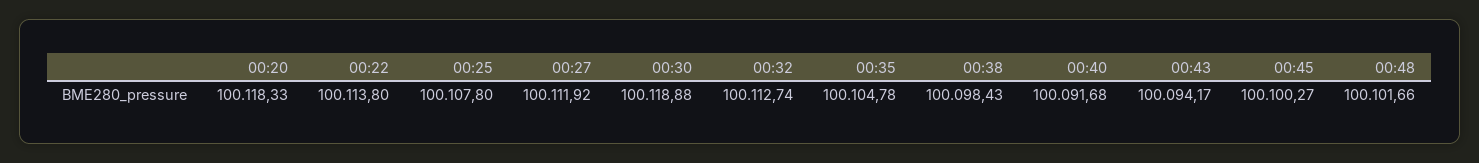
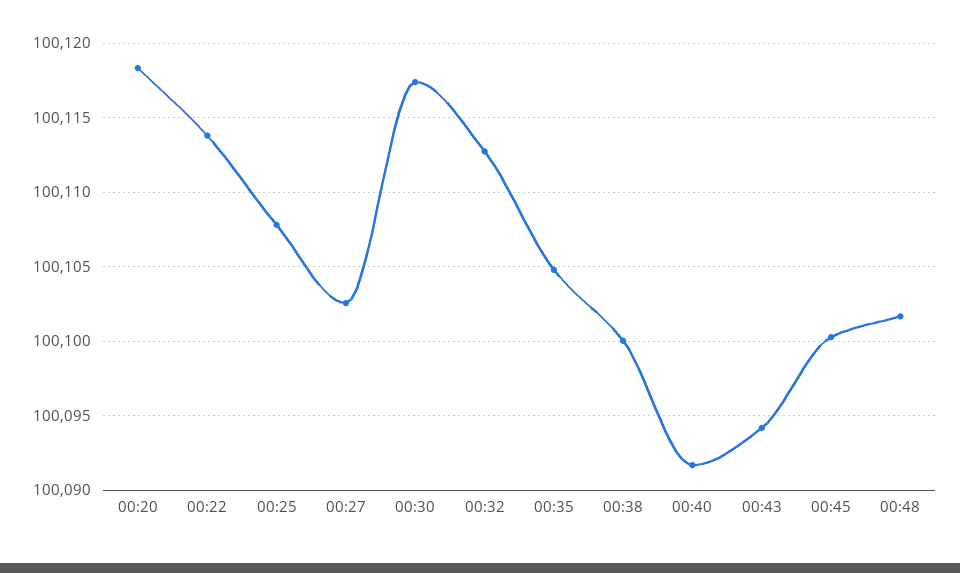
  {
    "00:20": 100118.33,
    "00:22": 100113.8,
    "00:25": 100107.8,
-   "00:27": 100111.92,
+   "00:27": 100102.5,
-   "00:30": 100118.88,
+   "00:30": 100117.5,
    "00:32": 100112.74,
    "00:35": 100104.78,
-   "00:38": 100098.43,
+   "00:38": 100100,
    "00:40": 100091.68,
    "00:43": 100094.17,
    "00:45": 100100.27,
    "00:48": 100101.66
  }

